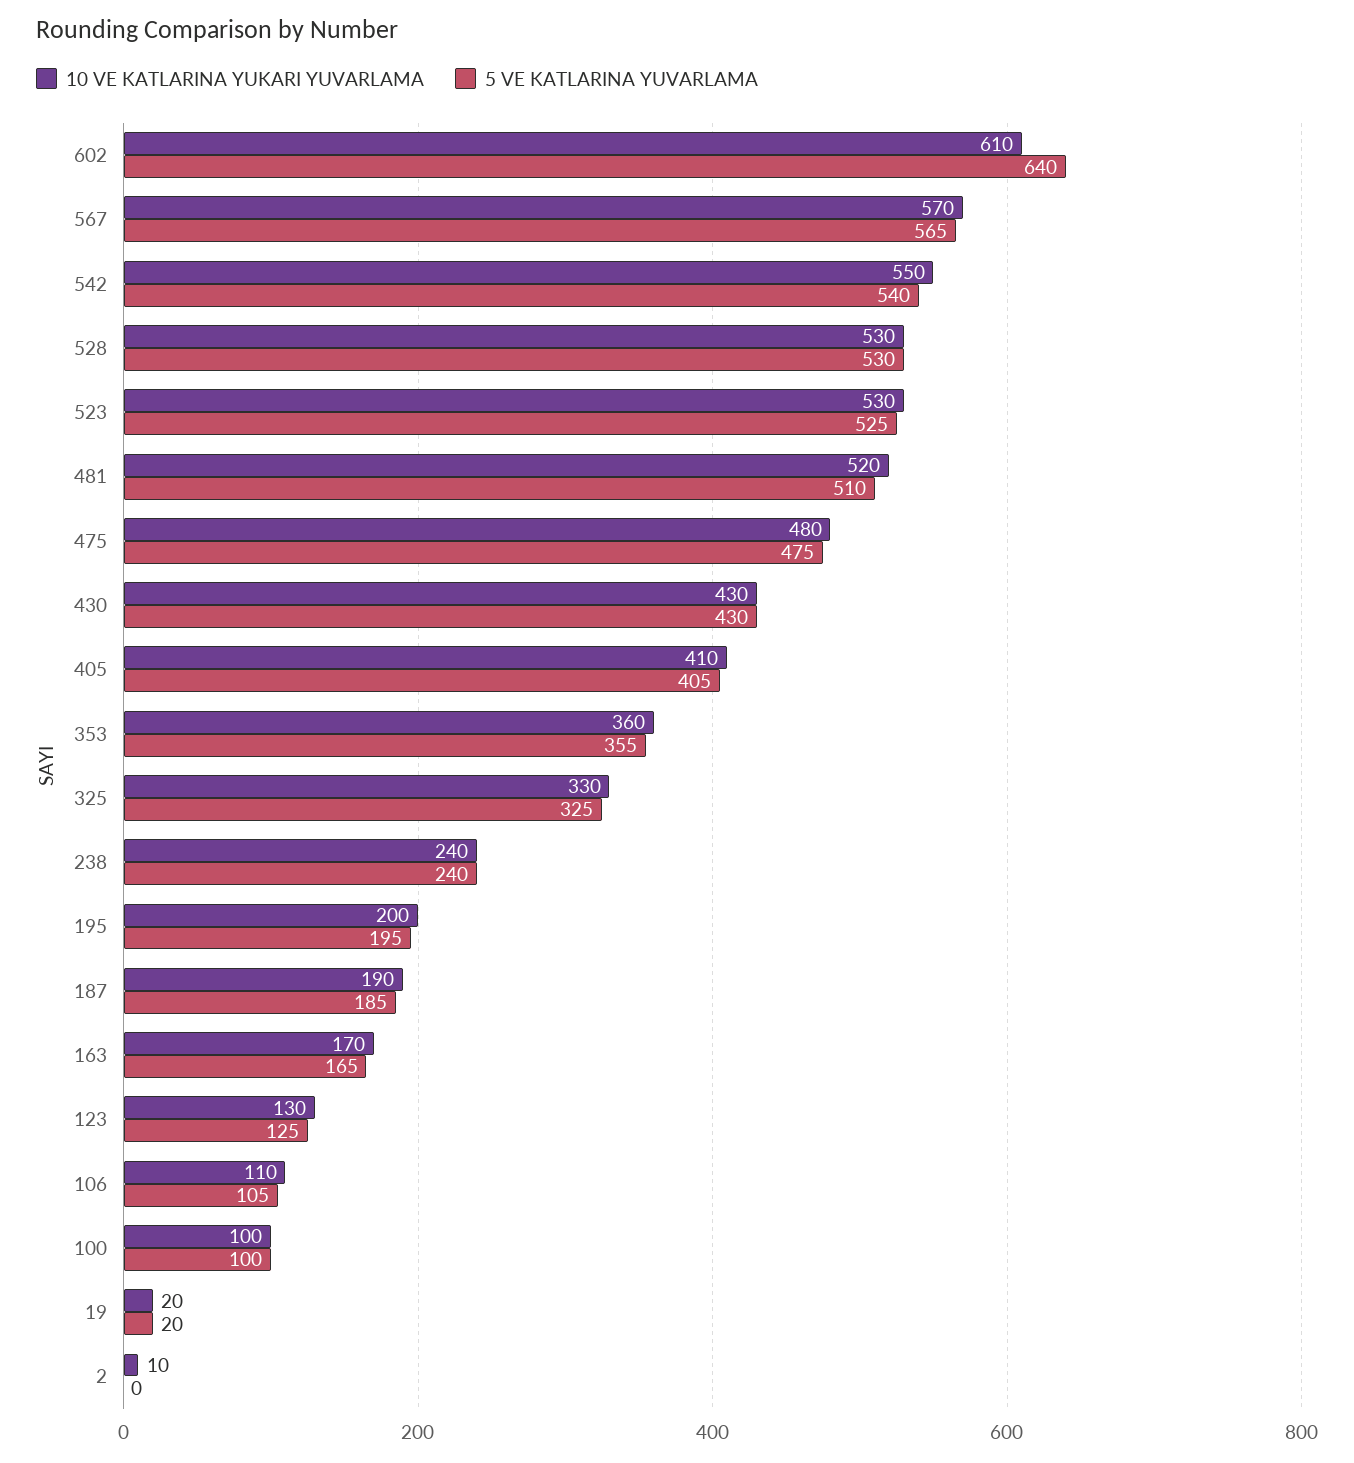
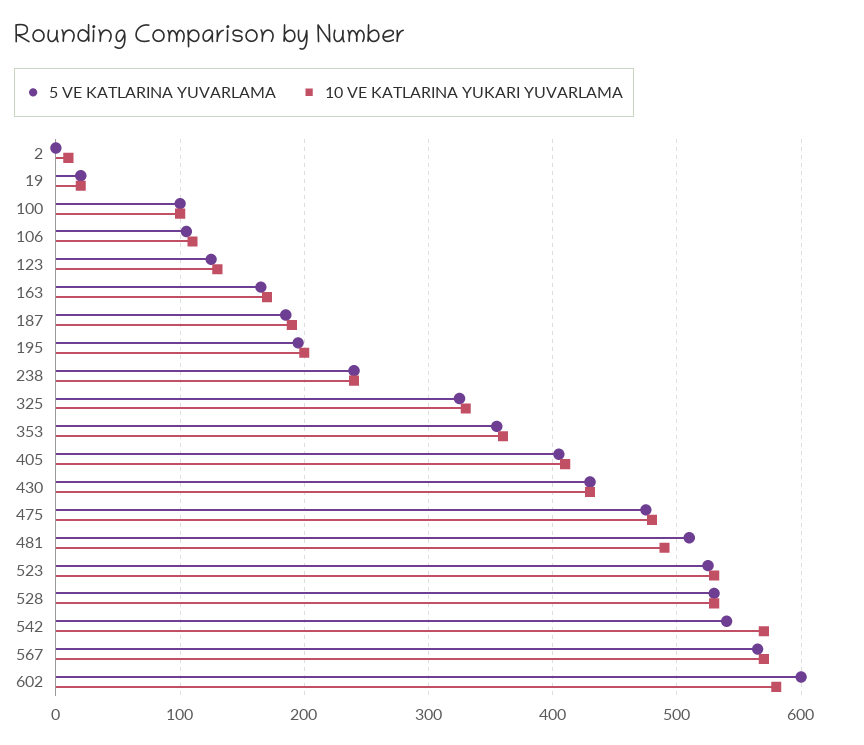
  {
    "10 VE KATLARINA YUKARI YUVARLAMA": {
-     "602": 610,
+     "602": 580,
      "567": 570,
-     "542": 550,
+     "542": 570,
      "528": 530,
      "523": 530,
-     "481": 520,
+     "481": 490,
      "475": 480,
      "430": 430,
      "405": 410,
      "353": 360,
      "325": 330,
      "238": 240,
      "195": 200,
      "187": 190,
      "163": 170,
      "123": 130,
      "106": 110,
      "100": 100,
      "19": 20,
      "2": 10
    },
    "5 VE KATLARINA YUVARLAMA": {
-     "602": 640,
+     "602": 600,
      "567": 565,
      "542": 540,
      "528": 530,
      "523": 525,
      "481": 510,
      "475": 475,
      "430": 430,
      "405": 405,
      "353": 355,
      "325": 325,
      "238": 240,
      "195": 195,
      "187": 185,
      "163": 165,
      "123": 125,
      "106": 105,
      "100": 100,
      "19": 20,
      "2": 0
    }
  }

